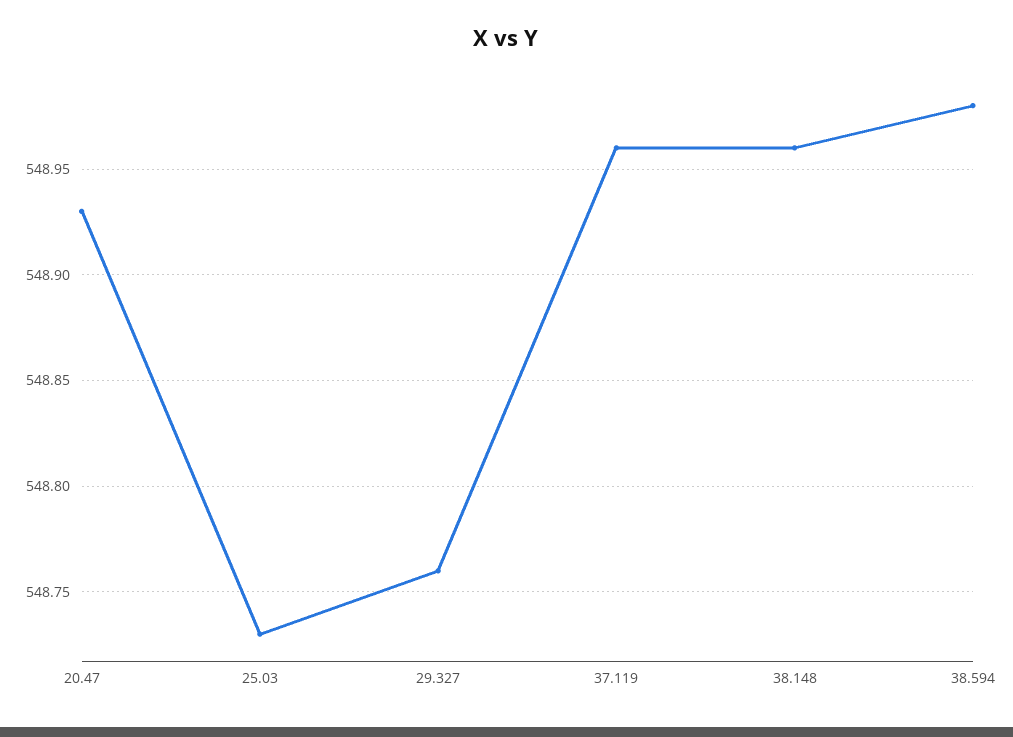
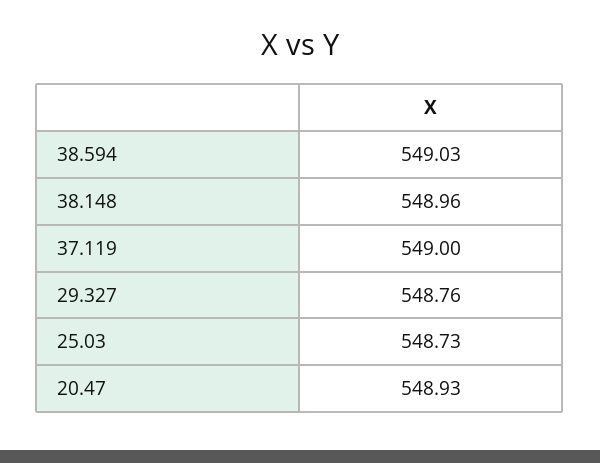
  {
    "20.47": 548.93,
    "25.03": 548.73,
    "29.327": 548.76,
-   "37.119": 548.96,
+   "37.119": 549,
    "38.148": 548.96,
-   "38.594": 548.98
+   "38.594": 549.03
  }

